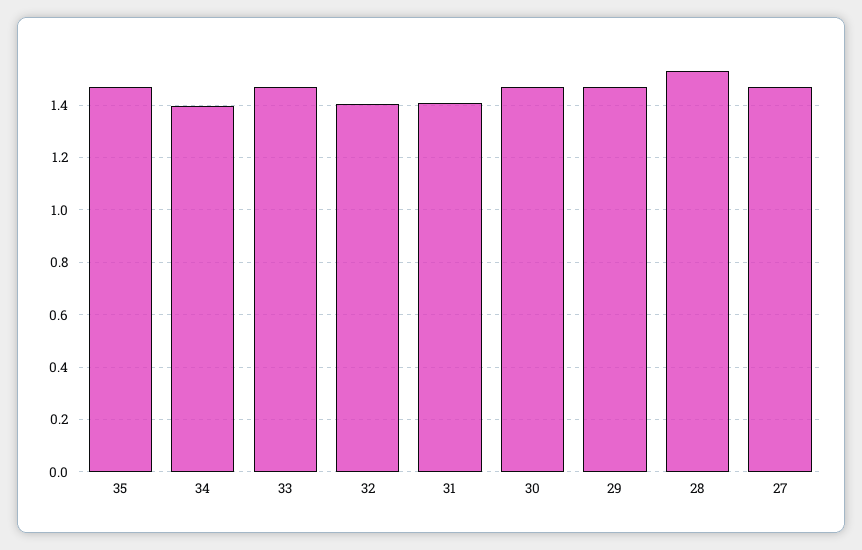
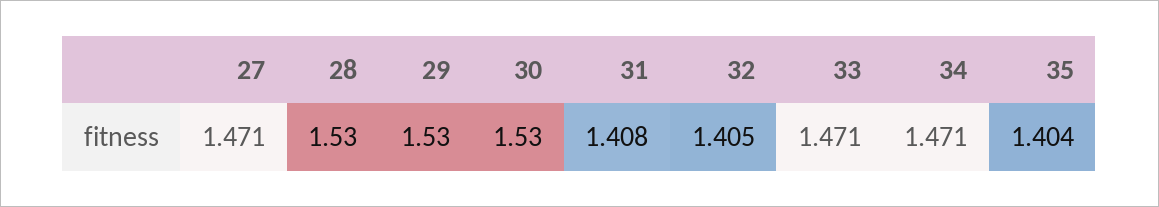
  {
-   "35": 1.475,
+   "35": 1.404,
-   "34": 1.4,
+   "34": 1.471,
    "33": 1.471,
    "32": 1.405,
    "31": 1.408,
-   "30": 1.475,
+   "30": 1.53,
-   "29": 1.475,
+   "29": 1.53,
    "28": 1.53,
    "27": 1.471
  }

